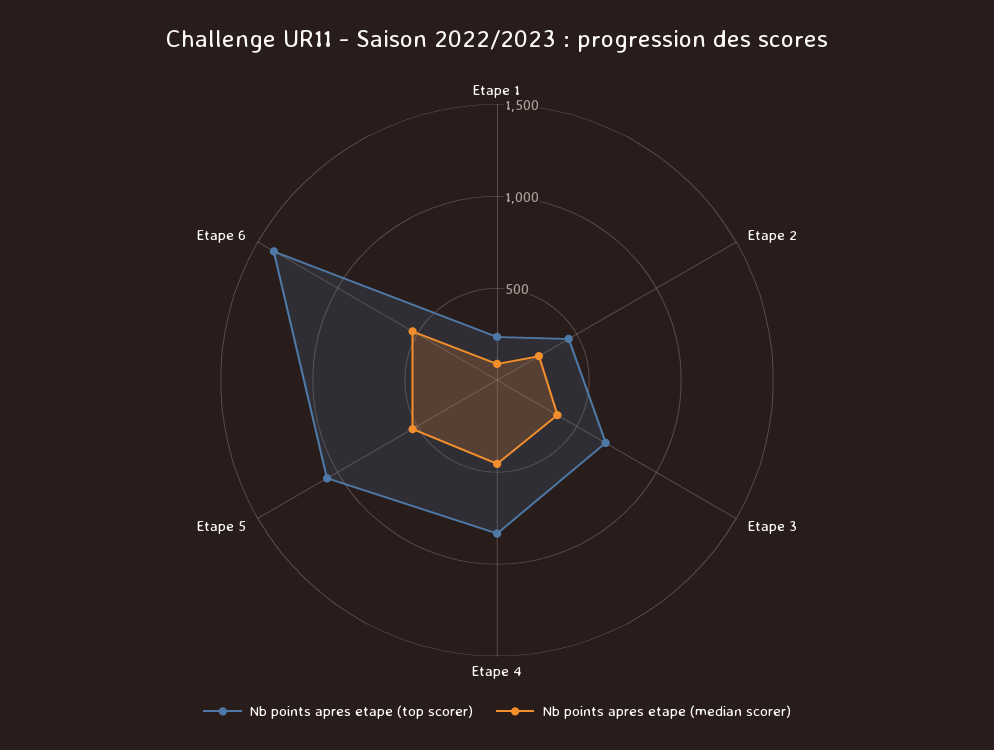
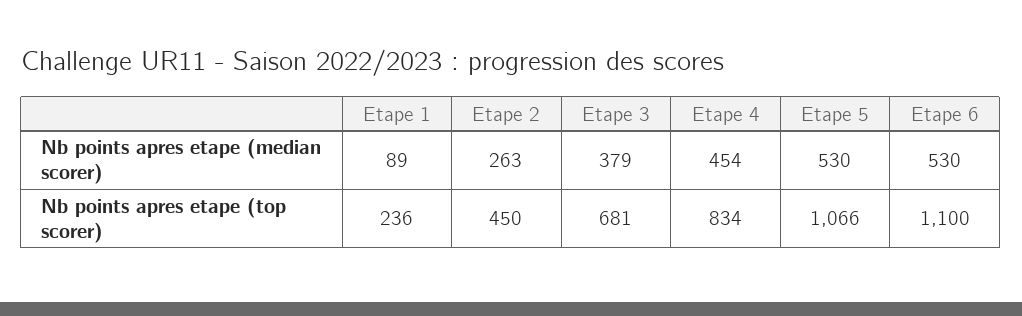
  {
    "Nb points apres etape (top scorer)": {
      "Etape 1": 236,
      "Etape 2": 450,
      "Etape 3": 681,
      "Etape 4": 834,
      "Etape 5": 1066,
-     "Etape 6": 1400
+     "Etape 6": 1100
    },
    "Nb points apres etape (median scorer)": {
      "Etape 1": 89,
      "Etape 2": 263,
      "Etape 3": 379,
      "Etape 4": 454,
      "Etape 5": 530,
      "Etape 6": 530
    }
  }

